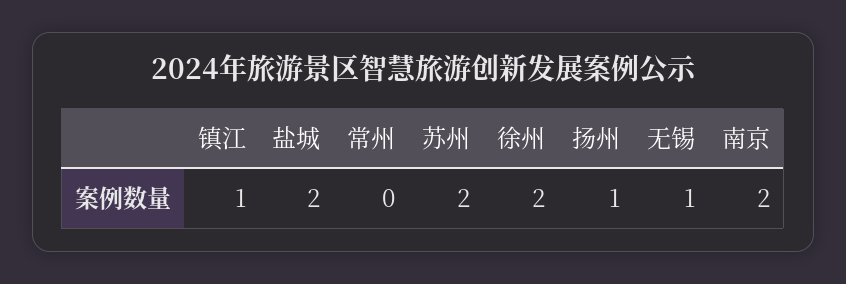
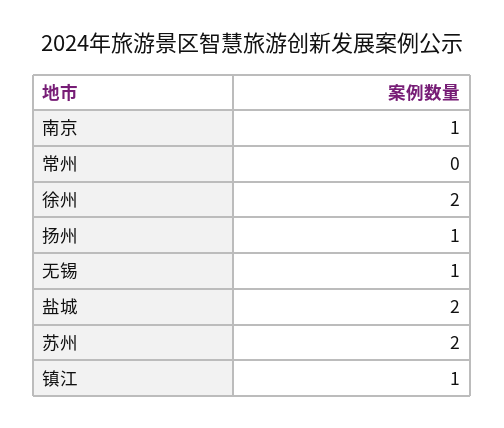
  {
    "镇江": 1,
    "盐城": 2,
    "常州": 0,
    "苏州": 2,
    "徐州": 2,
    "扬州": 1,
    "无锡": 1,
-   "南京": 2
+   "南京": 1
  }

